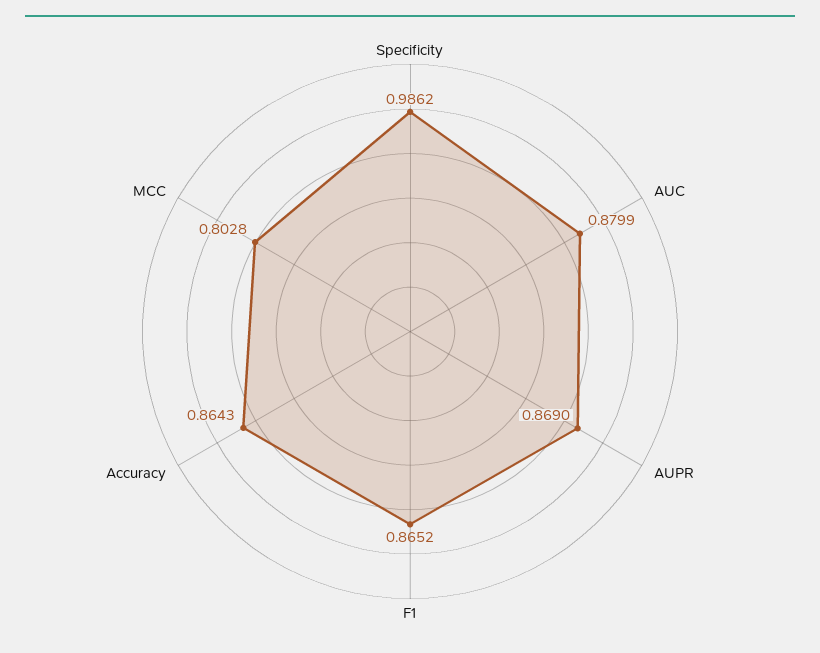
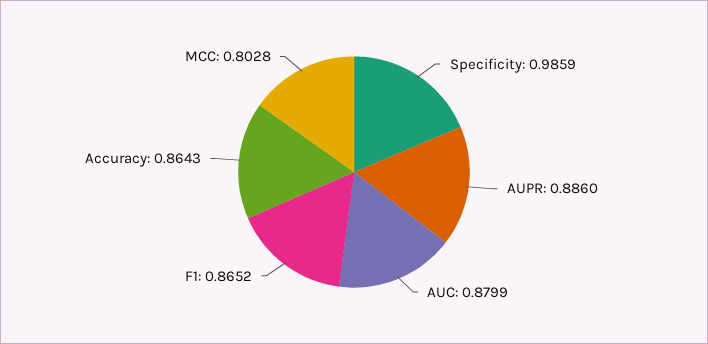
  {
-   "Specificity": 0.9862,
+   "Specificity": 0.9859,
    "AUC": 0.8799,
-   "AUPR": 0.869,
+   "AUPR": 0.886,
    "F1": 0.8652,
    "Accuracy": 0.8643,
    "MCC": 0.8028
  }

